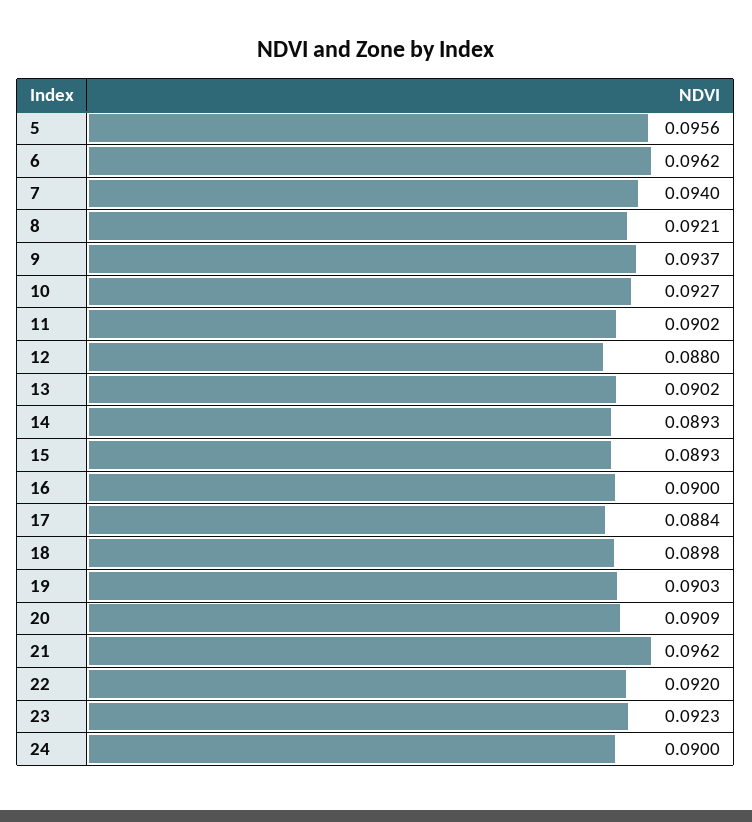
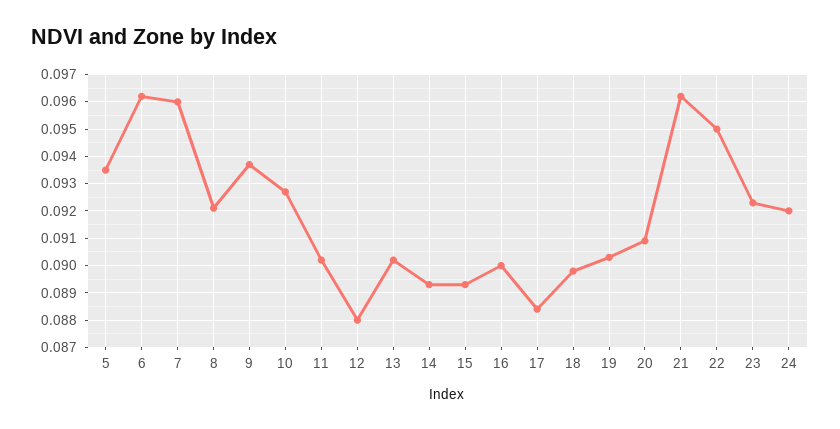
  {
-   "5": 0.0956,
+   "5": 0.0935,
    "6": 0.0962,
-   "7": 0.094,
+   "7": 0.096,
    "8": 0.0921,
    "9": 0.0937,
    "10": 0.0927,
    "11": 0.0902,
    "12": 0.088,
    "13": 0.0902,
    "14": 0.0893,
    "15": 0.0893,
    "16": 0.09,
    "17": 0.0884,
    "18": 0.0898,
    "19": 0.0903,
    "20": 0.0909,
    "21": 0.0962,
-   "22": 0.092,
+   "22": 0.095,
    "23": 0.0923,
-   "24": 0.09
+   "24": 0.092
  }

